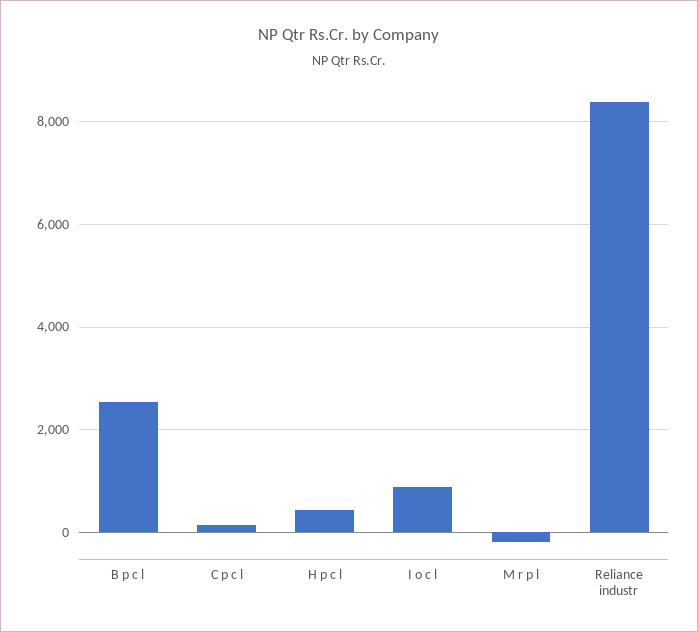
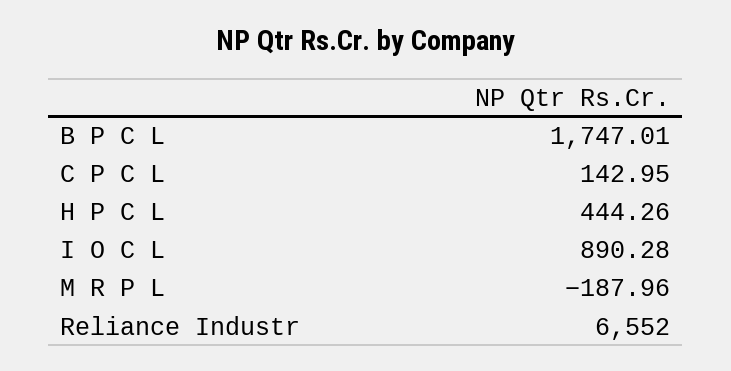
  {
-   "B p c l": 2600,
+   "B p c l": 1747.01,
    "C p c l": 142.95,
    "H p c l": 444.26,
    "I o c l": 890.28,
    "M r p l": -187.96,
-   "Reliance industr": 8400
+   "Reliance industr": 6552
  }

